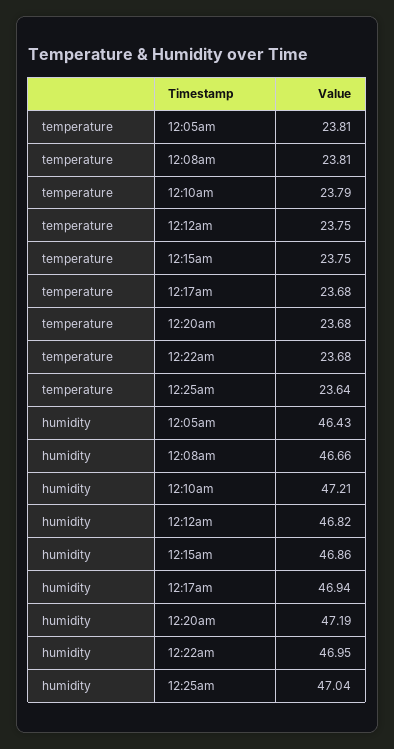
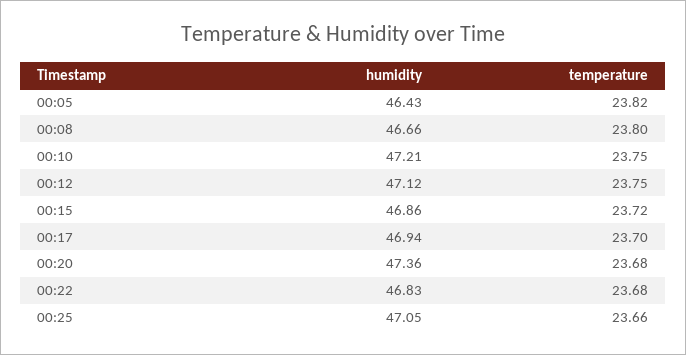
  {
    "temperature": {
-     "12:05am": 23.81,
+     "12:05am": 23.82,
-     "12:08am": 23.81,
+     "12:08am": 23.8,
-     "12:10am": 23.79,
+     "12:10am": 23.75,
      "12:12am": 23.75,
-     "12:15am": 23.75,
+     "12:15am": 23.72,
-     "12:17am": 23.68,
+     "12:17am": 23.7,
      "12:20am": 23.68,
      "12:22am": 23.68,
-     "12:25am": 23.64
+     "12:25am": 23.66
    },
    "humidity": {
      "12:05am": 46.43,
      "12:08am": 46.66,
      "12:10am": 47.21,
-     "12:12am": 46.82,
+     "12:12am": 47.12,
      "12:15am": 46.86,
      "12:17am": 46.94,
-     "12:20am": 47.19,
+     "12:20am": 47.36,
-     "12:22am": 46.95,
+     "12:22am": 46.83,
-     "12:25am": 47.04
+     "12:25am": 47.05
    }
  }

